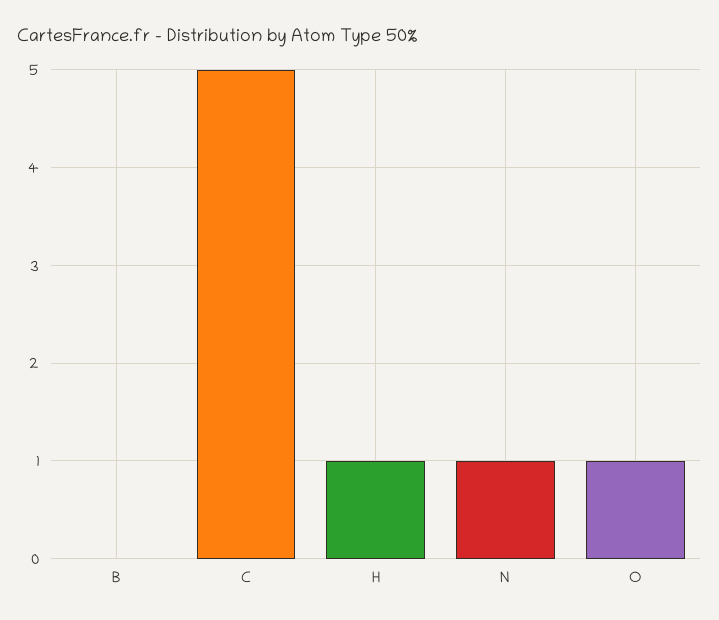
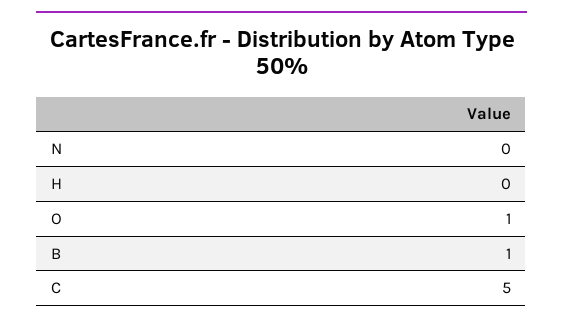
  {
-   "B": 0,
+   "B": 1,
    "C": 5,
-   "H": 1,
+   "H": 0,
-   "N": 1,
+   "N": 0,
    "O": 1
  }

